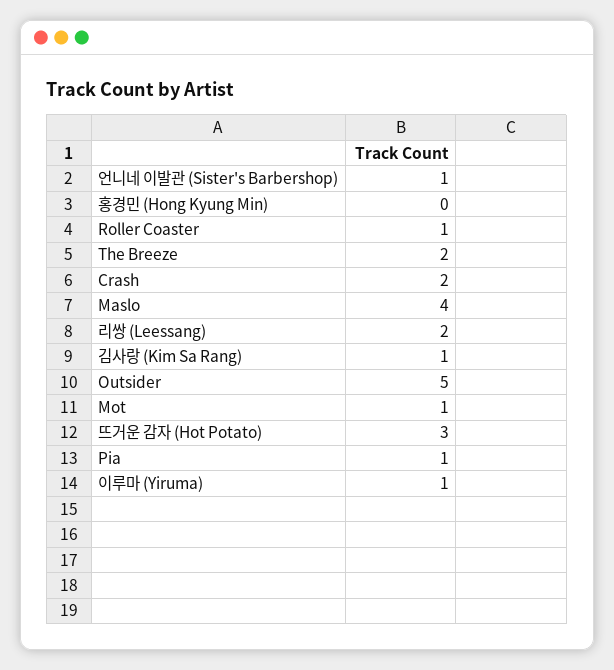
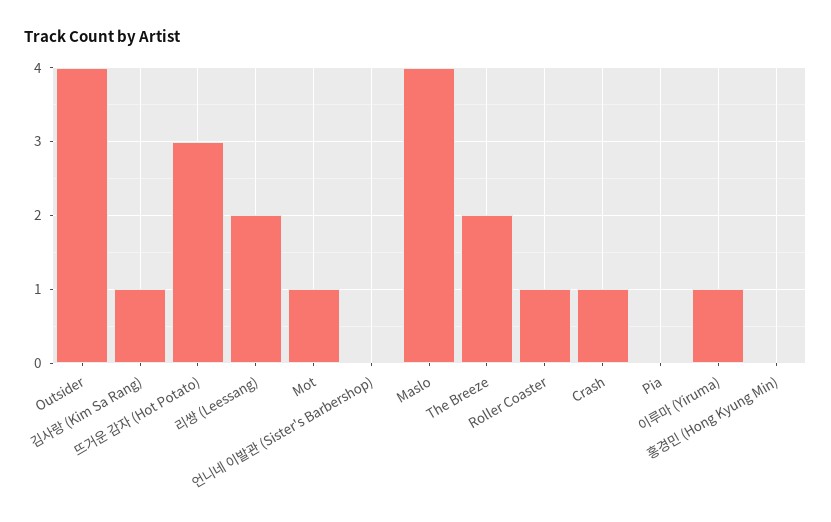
  {
-   "언니네 이발관 (Sister's Barbershop)": 1,
+   "언니네 이발관 (Sister's Barbershop)": 0,
    "홍경민 (Hong Kyung Min)": 0,
    "Roller Coaster": 1,
    "The Breeze": 2,
-   "Crash": 2,
+   "Crash": 1,
    "Maslo": 4,
    "리쌍 (Leessang)": 2,
    "김사랑 (Kim Sa Rang)": 1,
-   "Outsider": 5,
+   "Outsider": 4,
    "Mot": 1,
    "뜨거운 감자 (Hot Potato)": 3,
-   "Pia": 1,
+   "Pia": 0,
    "이루마 (Yiruma)": 1
  }

